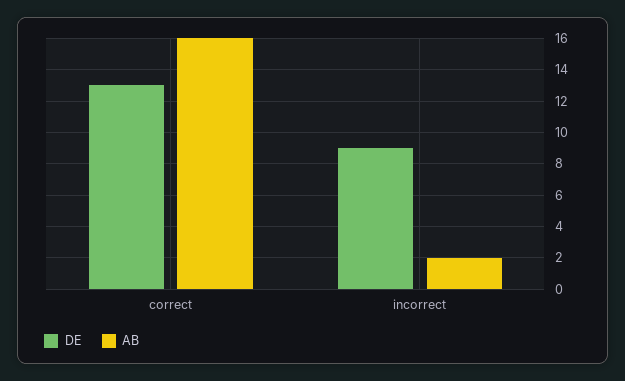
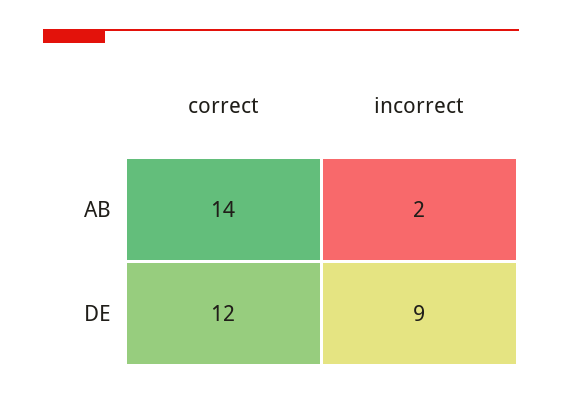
  {
    "DE": {
-     "correct": 13,
+     "correct": 12,
      "incorrect": 9
    },
    "AB": {
-     "correct": 16,
+     "correct": 14,
      "incorrect": 2
    }
  }

